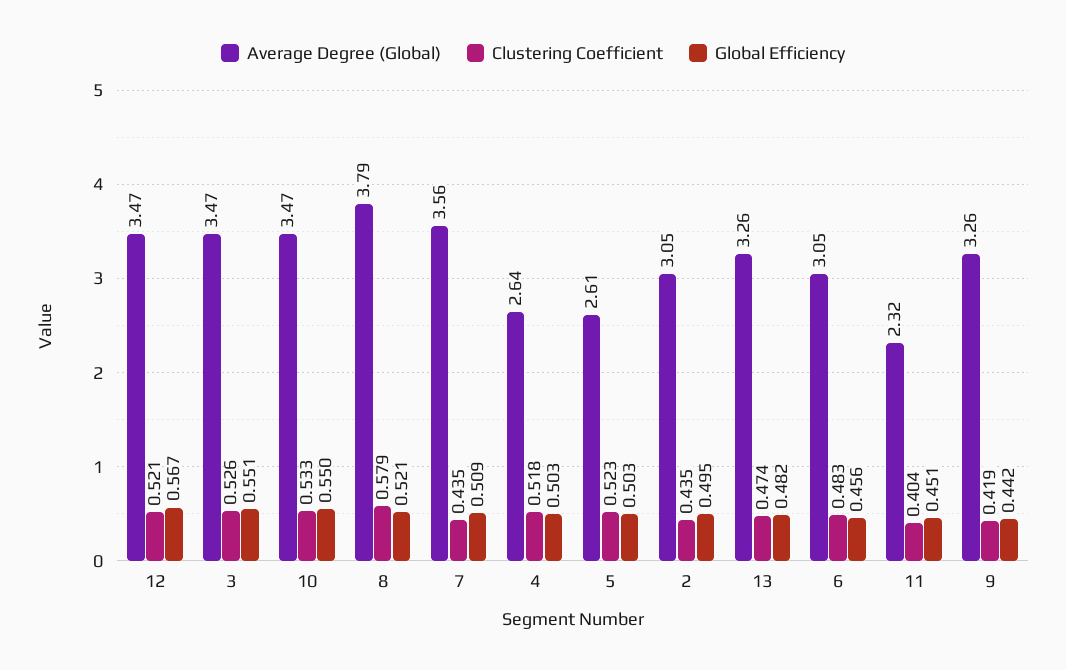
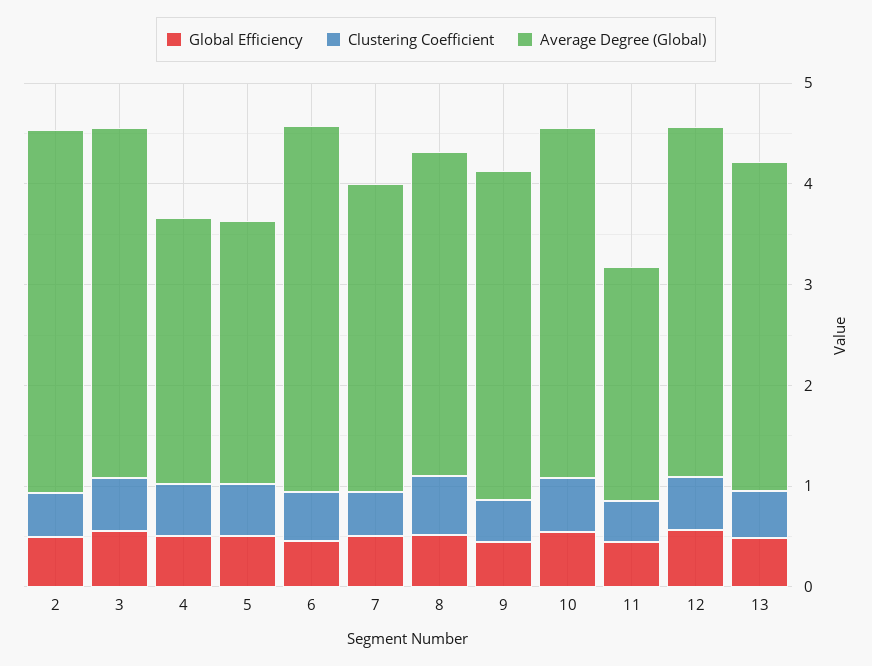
  {
    "Average Degree (Global)": {
      "12": 3.47,
      "3": 3.47,
      "10": 3.47,
-     "8": 3.79,
+     "8": 3.2,
-     "7": 3.56,
+     "7": 3,
      "4": 2.64,
      "5": 2.61,
-     "2": 3.05,
+     "2": 3.6,
      "13": 3.26,
-     "6": 3.05,
+     "6": 3.6,
      "11": 2.32,
      "9": 3.26
    },
    "Clustering Coefficient": {
      "12": 0.521,
      "3": 0.526,
      "10": 0.533,
      "8": 0.579,
      "7": 0.435,
      "4": 0.518,
      "5": 0.523,
      "2": 0.435,
      "13": 0.474,
      "6": 0.483,
      "11": 0.404,
      "9": 0.419
    },
    "Global Efficiency": {
      "12": 0.567,
      "3": 0.551,
      "10": 0.55,
      "8": 0.521,
      "7": 0.509,
      "4": 0.503,
      "5": 0.503,
      "2": 0.495,
      "13": 0.482,
      "6": 0.456,
      "11": 0.451,
      "9": 0.442
    }
  }

